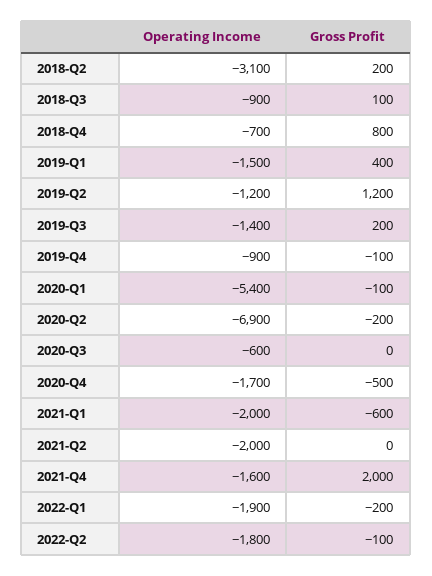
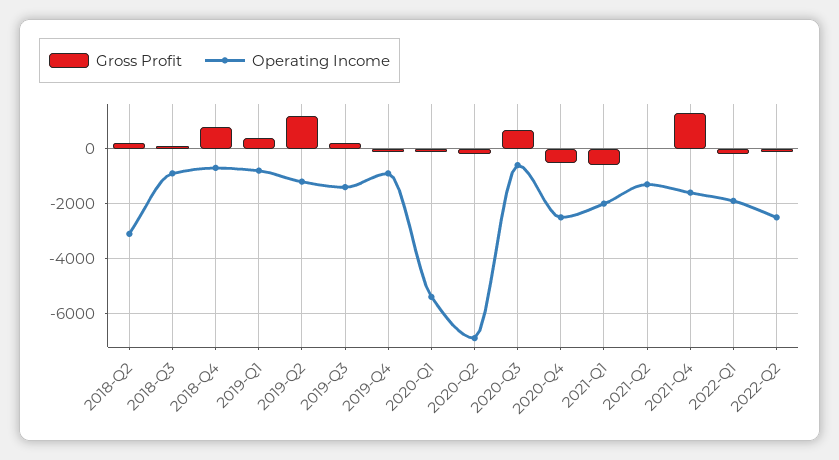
  {
    "Operating Income": {
      "2018-Q2": -3100,
      "2018-Q3": -900,
      "2018-Q4": -700,
-     "2019-Q1": -1500,
+     "2019-Q1": -750,
      "2019-Q2": -1200,
      "2019-Q3": -1400,
      "2019-Q4": -900,
      "2020-Q1": -5400,
      "2020-Q2": -6900,
      "2020-Q3": -600,
-     "2020-Q4": -1700,
+     "2020-Q4": -2500,
      "2021-Q1": -2000,
-     "2021-Q2": -2000,
+     "2021-Q2": -1250,
      "2021-Q4": -1600,
      "2022-Q1": -1900,
-     "2022-Q2": -1800
+     "2022-Q2": -2500
    },
    "Gross Profit": {
      "2018-Q2": 200,
      "2018-Q3": 100,
      "2018-Q4": 800,
      "2019-Q1": 400,
      "2019-Q2": 1200,
      "2019-Q3": 200,
      "2019-Q4": -100,
      "2020-Q1": -100,
      "2020-Q2": -200,
-     "2020-Q3": 0,
+     "2020-Q3": 750,
      "2020-Q4": -500,
      "2021-Q1": -600,
      "2021-Q2": 0,
-     "2021-Q4": 2000,
+     "2021-Q4": 1250,
      "2022-Q1": -200,
      "2022-Q2": -100
    }
  }

